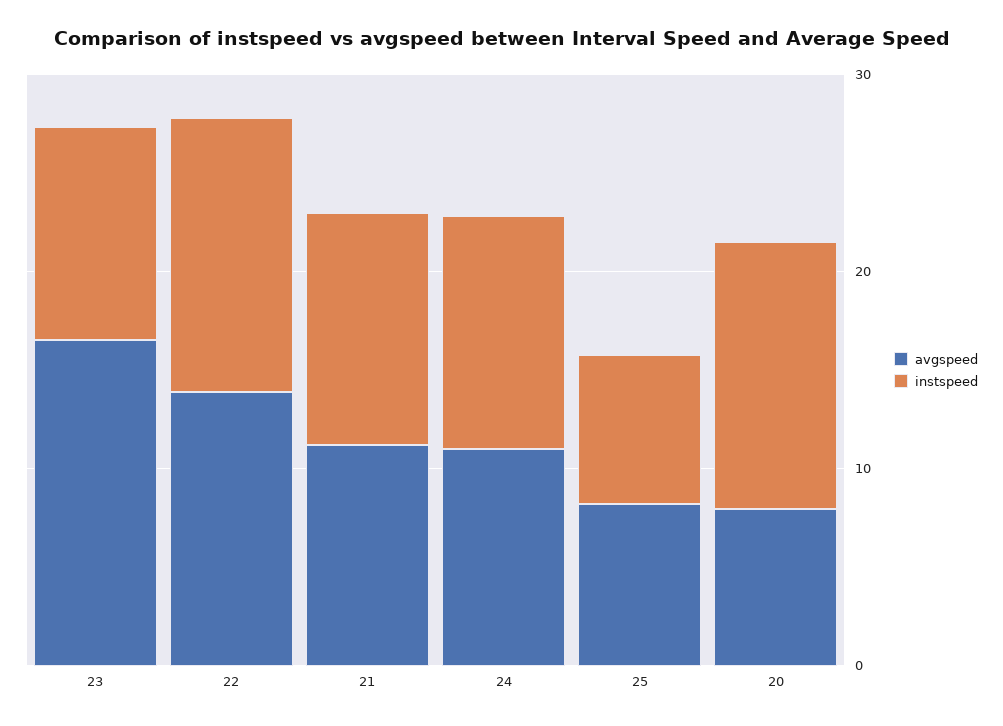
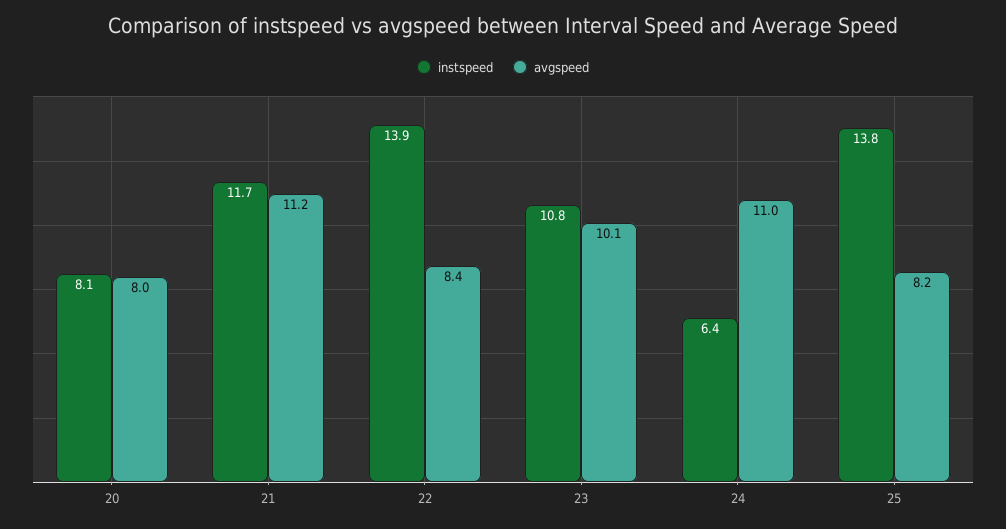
  {
    "avgspeed": {
-     "23": 16,
+     "23": 10.1,
-     "22": 14,
+     "22": 8.4,
      "21": 11.2,
      "24": 11,
      "25": 8.2,
      "20": 8
    },
    "instspeed": {
      "23": 10.8,
      "22": 13.9,
      "21": 11.7,
-     "24": 12,
+     "24": 6.4,
-     "25": 8,
+     "25": 13.8,
-     "20": 14
+     "20": 8.1
    }
  }

